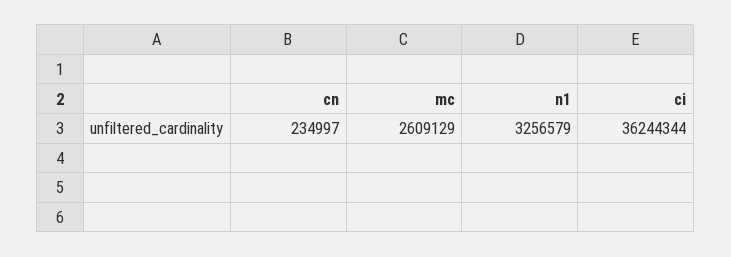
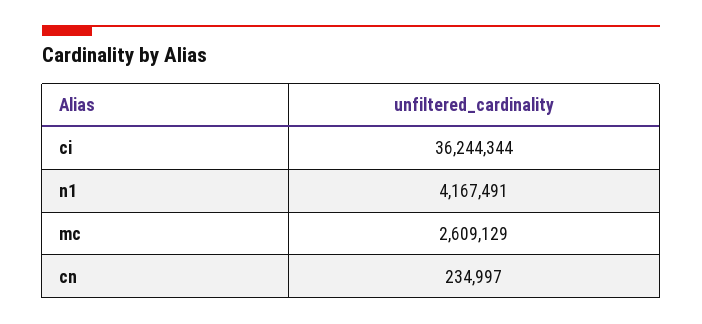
  {
    "cn": 234997,
    "mc": 2609129,
-   "n1": 3256579,
+   "n1": 4167491,
    "ci": 36244344
  }

